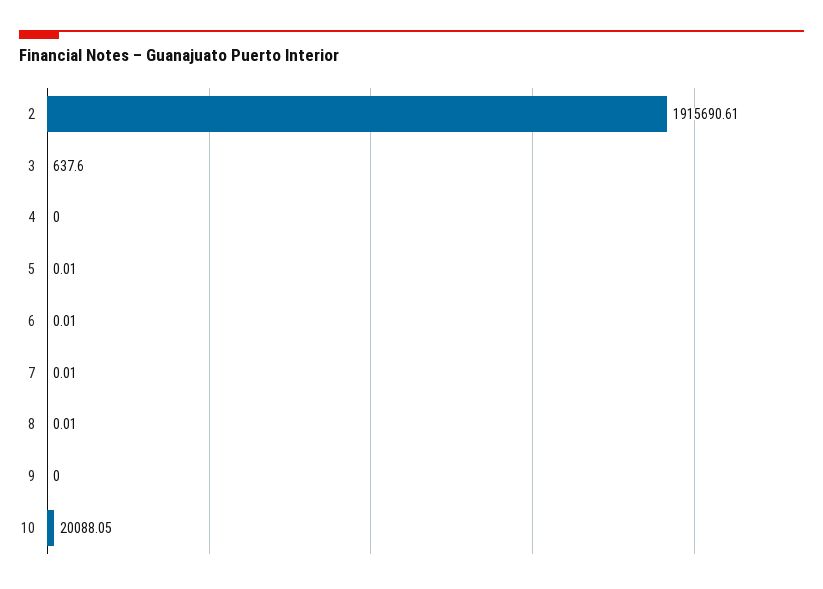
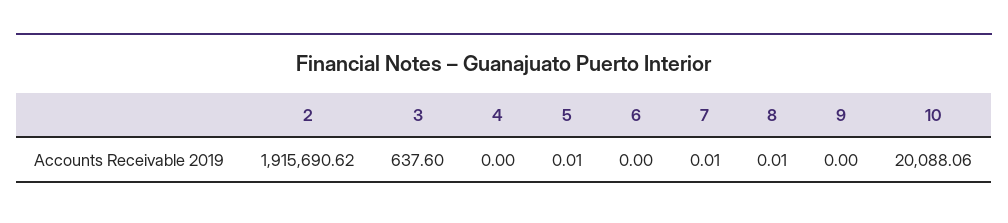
  {
-   "2": 1915690.61,
+   "2": 1915690.62,
    "3": 637.6,
    "4": 0,
    "5": 0.01,
-   "6": 0.01,
+   "6": 0,
    "7": 0.01,
    "8": 0.01,
    "9": 0,
-   "10": 20088.05
+   "10": 20088.06
  }

